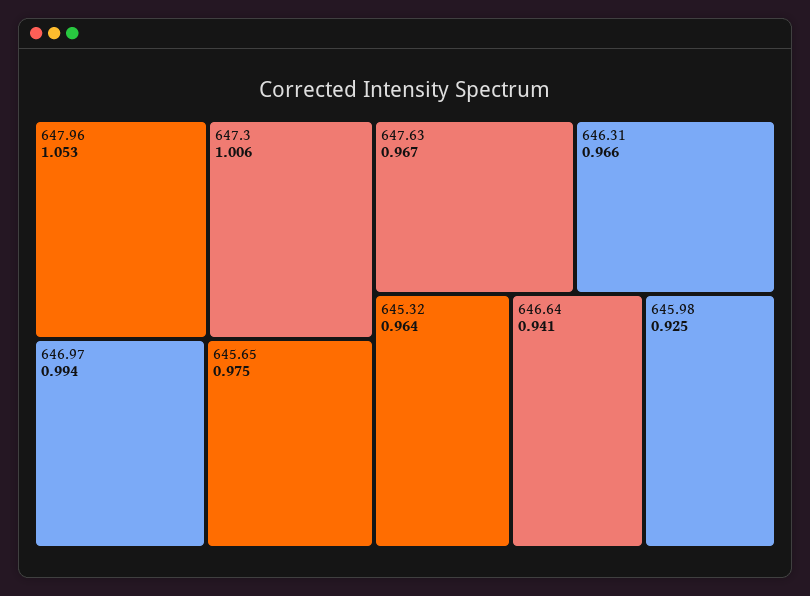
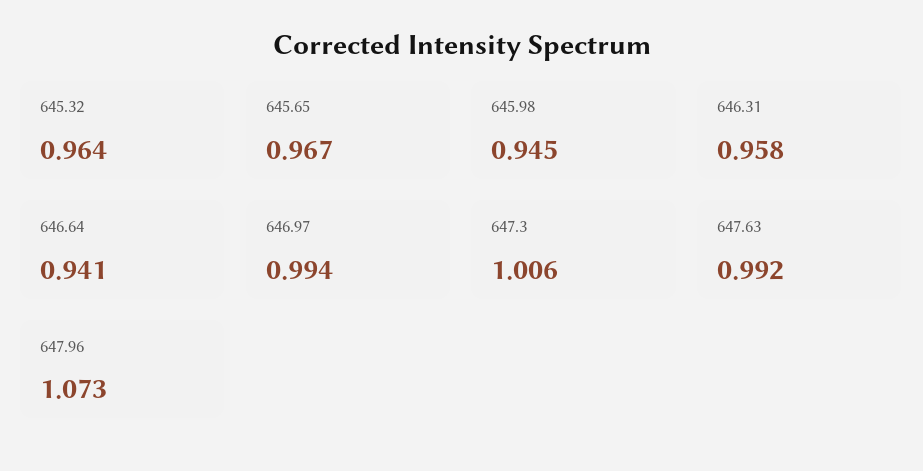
  {
-   "647.96": 1.053,
+   "647.96": 1.073,
    "647.3": 1.006,
    "646.97": 0.994,
-   "645.65": 0.975,
+   "645.65": 0.967,
-   "647.63": 0.967,
+   "647.63": 0.992,
-   "646.31": 0.966,
+   "646.31": 0.958,
    "645.32": 0.964,
    "646.64": 0.941,
-   "645.98": 0.925
+   "645.98": 0.945
  }

